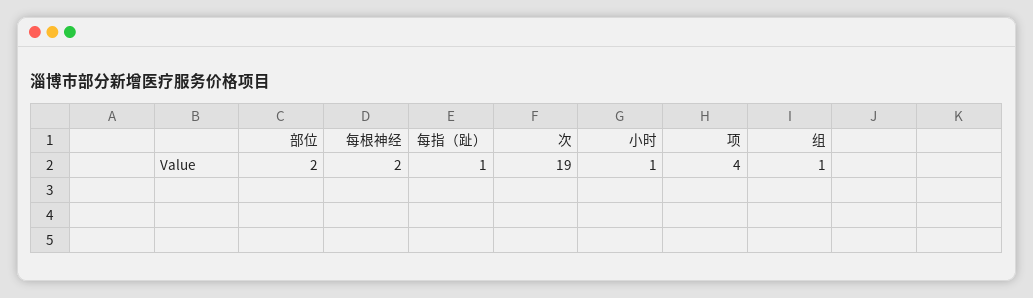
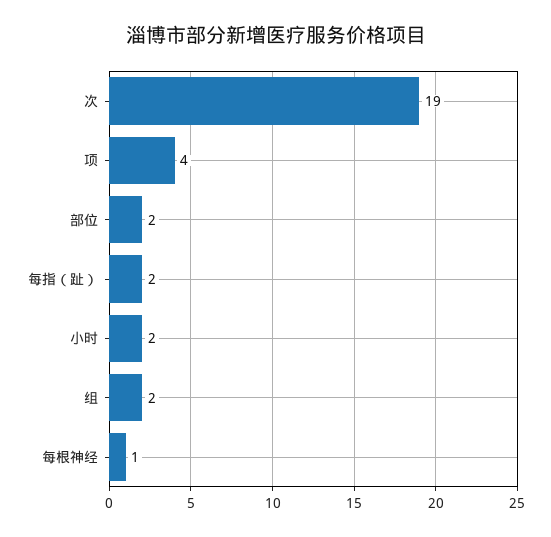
  {
    "部位": 2,
-   "每根神经": 2,
+   "每根神经": 1,
-   "每指（趾）": 1,
+   "每指（趾）": 2,
    "次": 19,
-   "小时": 1,
+   "小时": 2,
    "项": 4,
-   "组": 1
+   "组": 2
  }

